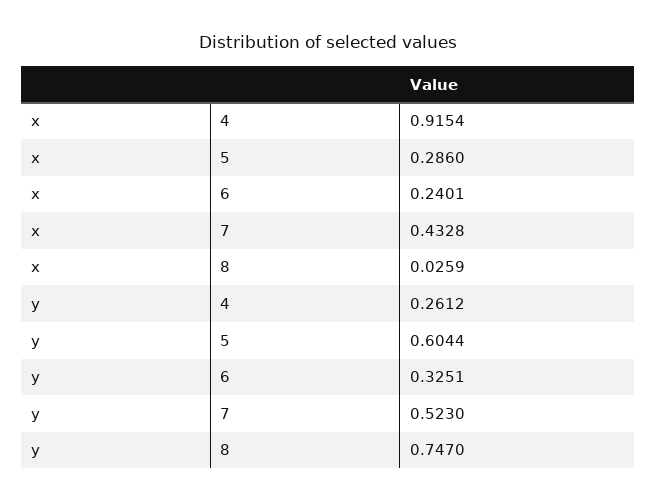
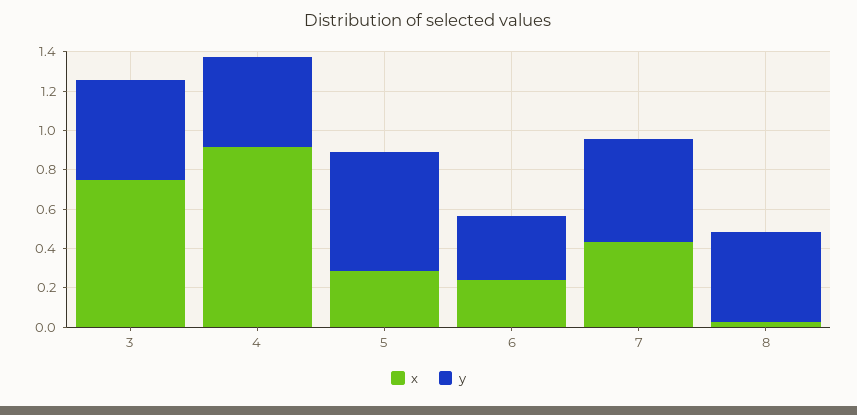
  {
    "x": {
      "4": 0.9154,
      "5": 0.286,
      "6": 0.2401,
      "7": 0.4328,
-     "8": 0.0259
+     "8": 0.0259,
+     "3": 0.75
    },
    "y": {
-     "4": 0.2612,
+     "4": 0.45,
      "5": 0.6044,
      "6": 0.3251,
      "7": 0.523,
-     "8": 0.747
+     "8": 0.45,
+     "3": 0.5
    }
  }

